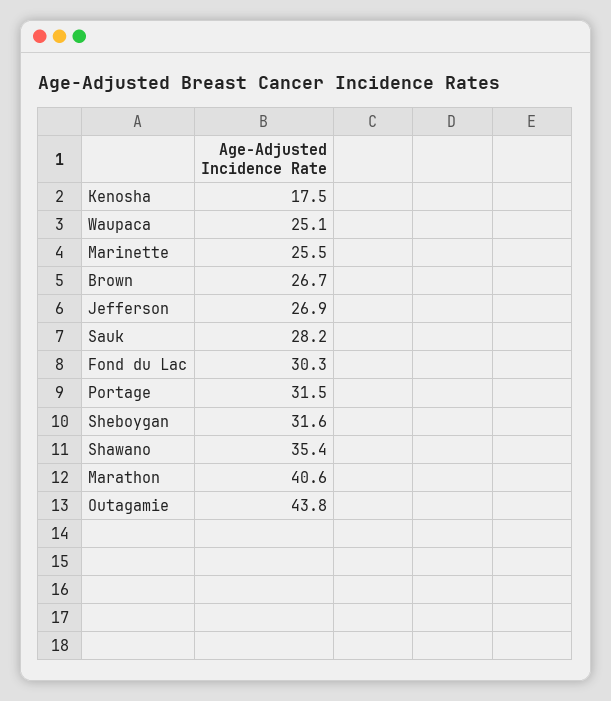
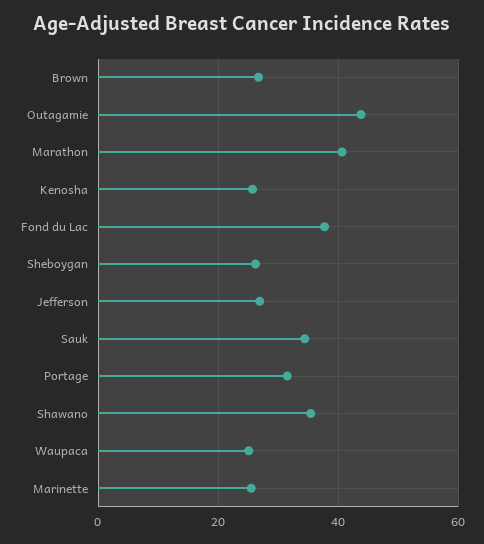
  {
-   "Kenosha": 17.5,
+   "Kenosha": 26,
    "Waupaca": 25.1,
    "Marinette": 25.5,
    "Brown": 26.7,
    "Jefferson": 26.9,
-   "Sauk": 28.2,
+   "Sauk": 34,
-   "Fond du Lac": 30.3,
+   "Fond du Lac": 38,
    "Portage": 31.5,
-   "Sheboygan": 31.6,
+   "Sheboygan": 26,
    "Shawano": 35.4,
    "Marathon": 40.6,
    "Outagamie": 43.8
  }

